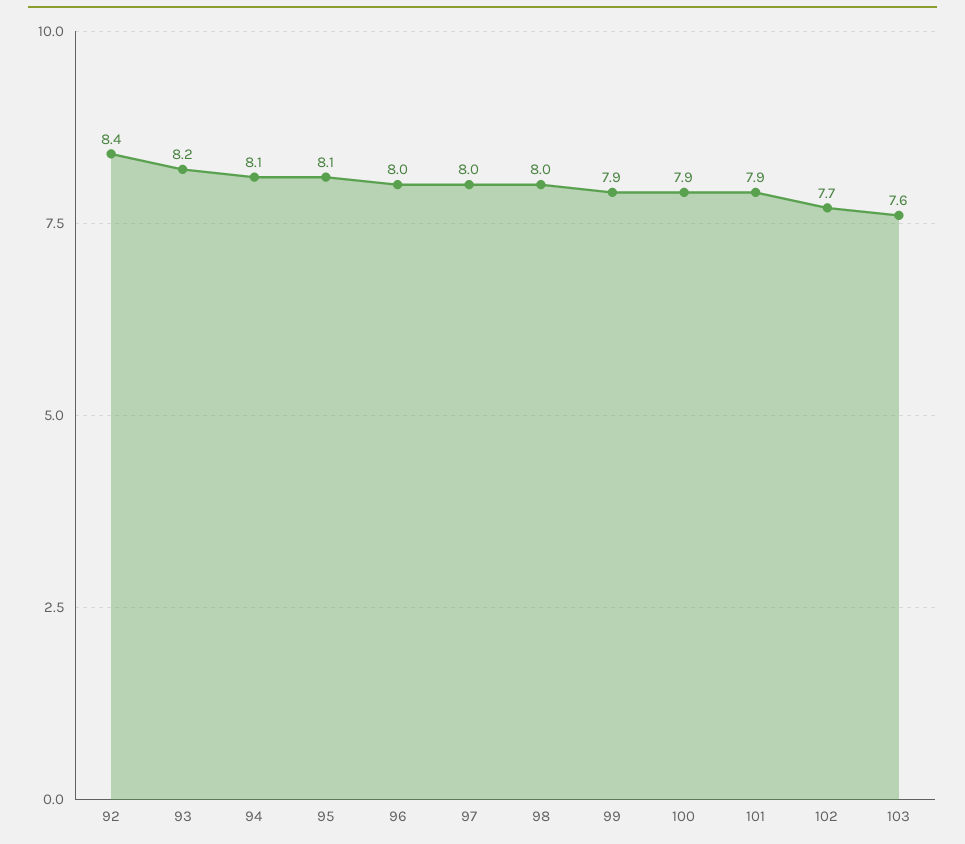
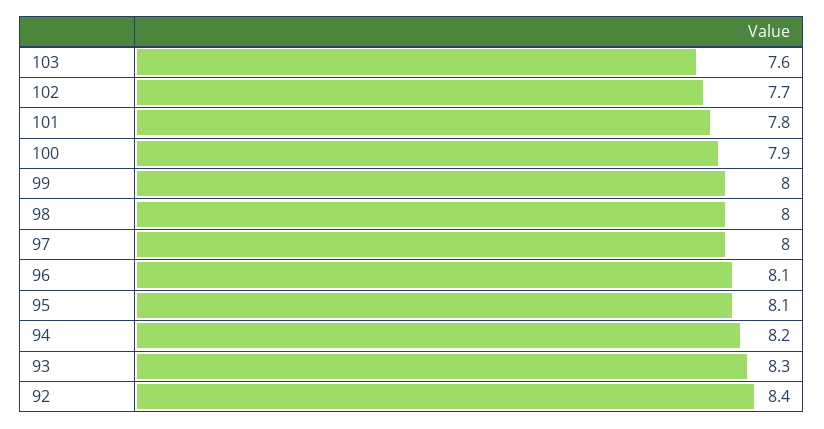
  {
    "92": 8.4,
-   "93": 8.2,
+   "93": 8.3,
-   "94": 8.1,
+   "94": 8.2,
    "95": 8.1,
-   "96": 8,
+   "96": 8.1,
    "97": 8,
    "98": 8,
-   "99": 7.9,
+   "99": 8,
    "100": 7.9,
-   "101": 7.9,
+   "101": 7.8,
    "102": 7.7,
    "103": 7.6
  }

